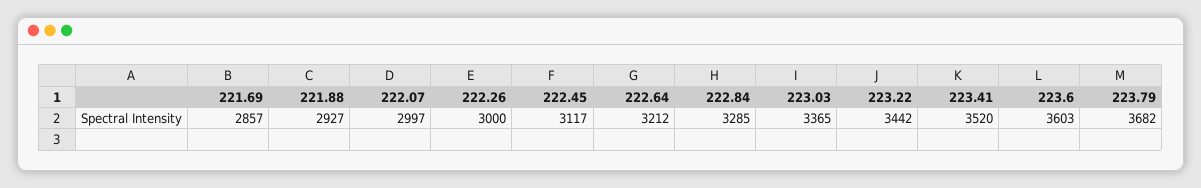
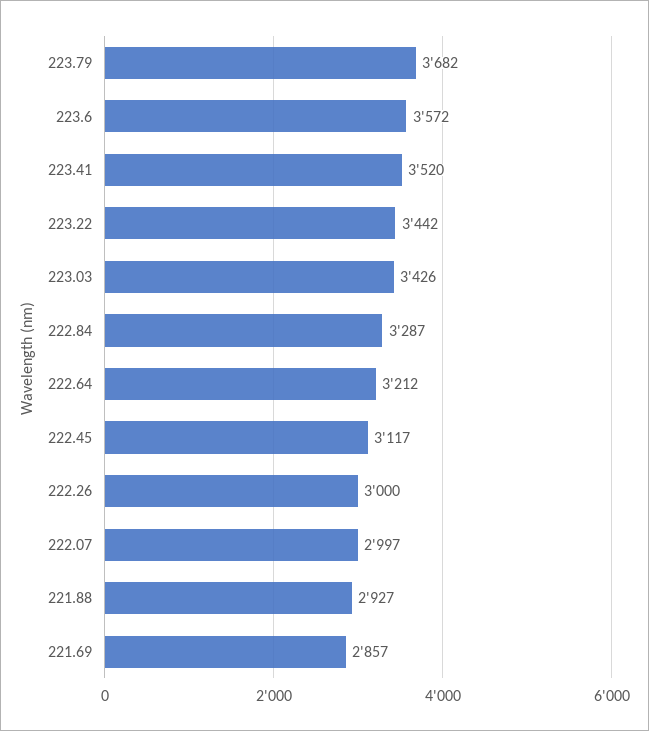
  {
    "221.69": 2857,
    "221.88": 2927,
    "222.07": 2997,
    "222.26": 3000,
    "222.45": 3117,
    "222.64": 3212,
-   "222.84": 3285,
+   "222.84": 3287,
-   "223.03": 3365,
+   "223.03": 3426,
    "223.22": 3442,
    "223.41": 3520,
-   "223.6": 3603,
+   "223.6": 3572,
    "223.79": 3682
  }

